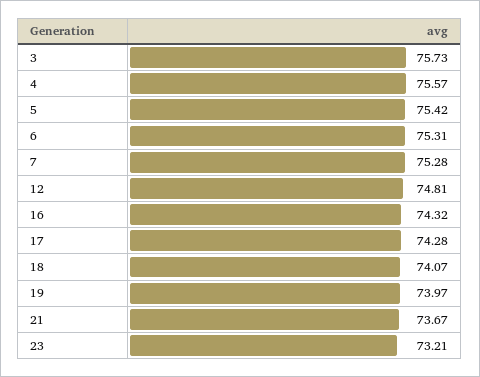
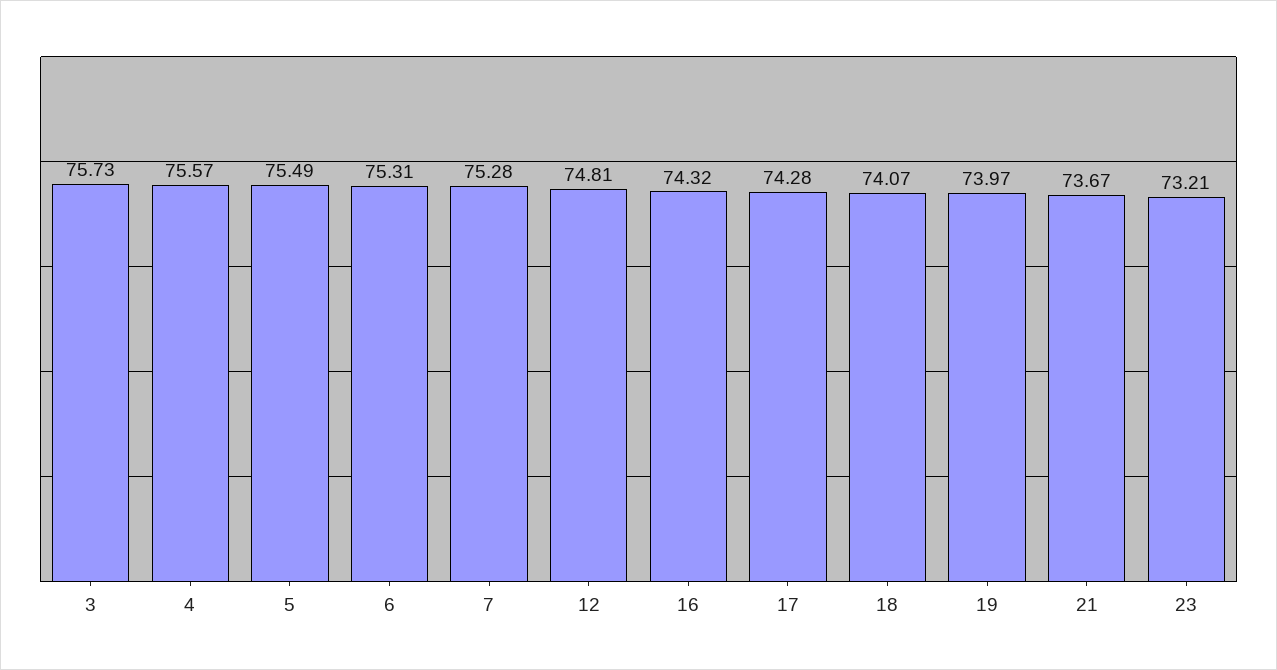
  {
    "3": 75.73,
    "4": 75.57,
-   "5": 75.42,
+   "5": 75.49,
    "6": 75.31,
    "7": 75.28,
    "12": 74.81,
    "16": 74.32,
    "17": 74.28,
    "18": 74.07,
    "19": 73.97,
    "21": 73.67,
    "23": 73.21
  }

